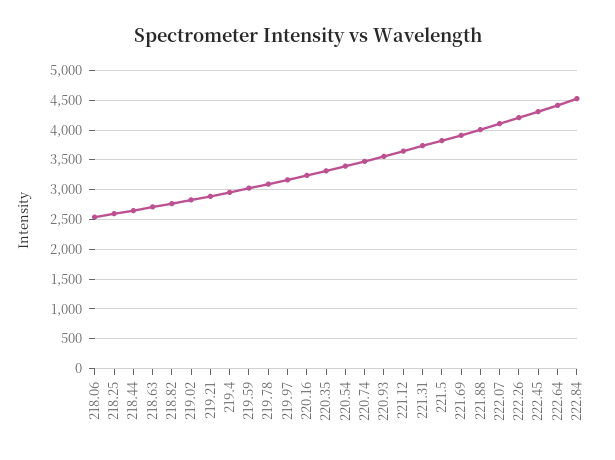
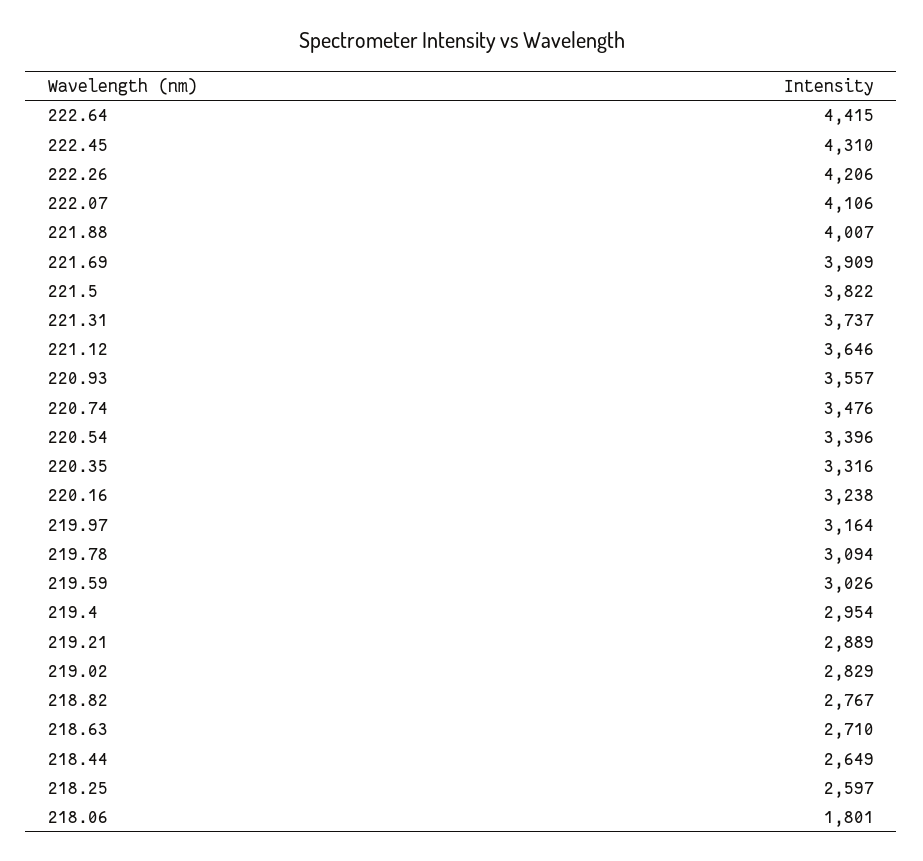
  {
-   "218.06": 2500,
+   "218.06": 1801,
    "218.25": 2597,
    "218.44": 2649,
    "218.63": 2710,
    "218.82": 2767,
    "219.02": 2829,
    "219.21": 2889,
    "219.4": 2954,
    "219.59": 3026,
    "219.78": 3094,
    "219.97": 3164,
    "220.16": 3238,
    "220.35": 3316,
    "220.54": 3396,
    "220.74": 3476,
    "220.93": 3557,
    "221.12": 3646,
    "221.31": 3737,
    "221.5": 3822,
    "221.69": 3909,
    "221.88": 4007,
    "222.07": 4106,
    "222.26": 4206,
    "222.45": 4310,
-   "222.64": 4415,
+   "222.64": 4415
-   "222.84": 4500
  }

